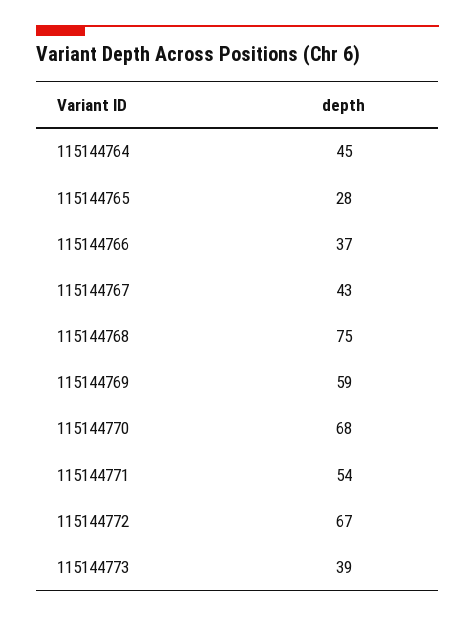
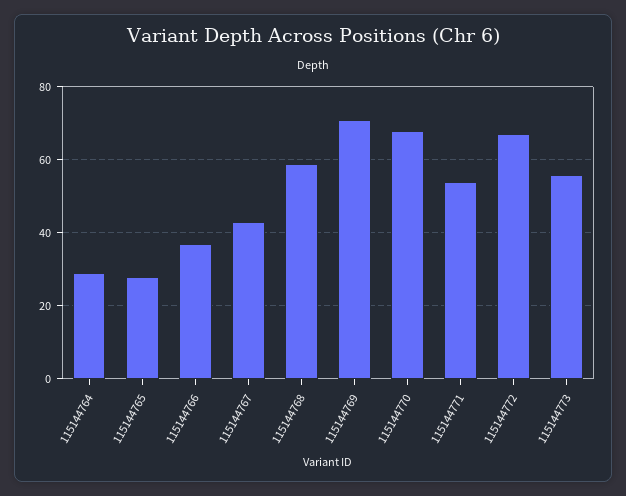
  {
-   "115144764": 45,
+   "115144764": 30,
    "115144765": 28,
    "115144766": 37,
    "115144767": 43,
-   "115144768": 75,
+   "115144768": 60,
-   "115144769": 59,
+   "115144769": 70,
    "115144770": 68,
    "115144771": 54,
    "115144772": 67,
-   "115144773": 39
+   "115144773": 55
  }

